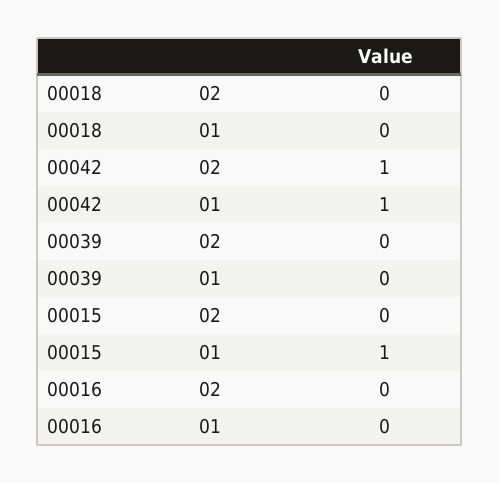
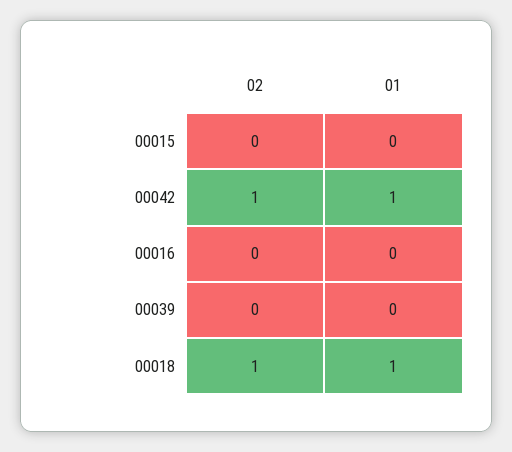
  {
    "00018": {
-     "02": 0,
+     "02": 1,
-     "01": 0
+     "01": 1
    },
    "00042": {
      "02": 1,
      "01": 1
    },
    "00039": {
      "02": 0,
      "01": 0
    },
    "00015": {
      "02": 0,
-     "01": 1
+     "01": 0
    },
    "00016": {
      "02": 0,
      "01": 0
    }
  }

